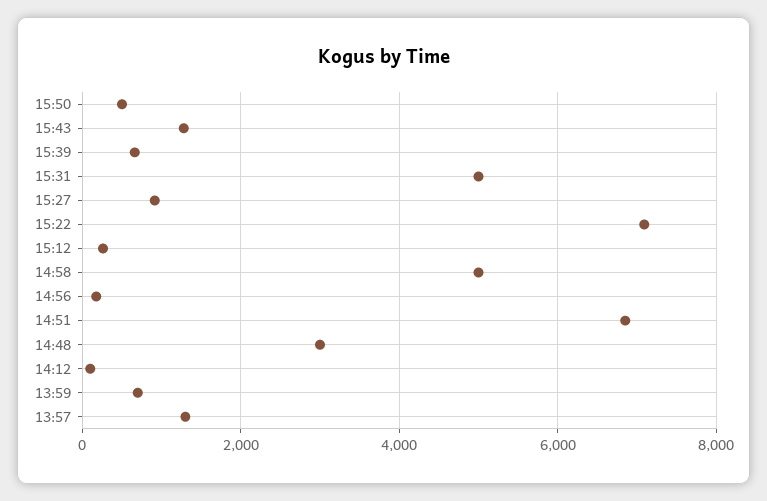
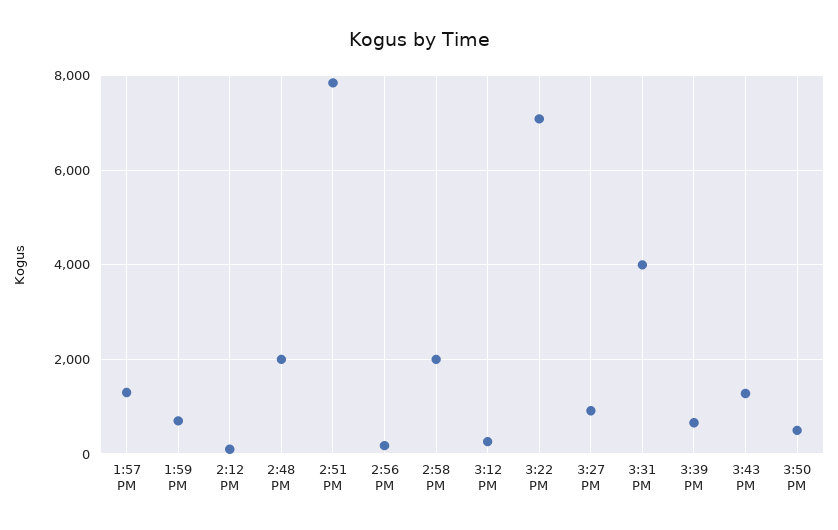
  {
    "15:50": 600,
    "15:43": 1200,
    "15:39": 600,
-   "15:31": 5000,
+   "15:31": 4000,
    "15:27": 1000,
    "15:22": 7000,
    "15:12": 200,
-   "14:58": 5000,
+   "14:58": 2000,
    "14:56": 200,
-   "14:51": 6800,
+   "14:51": 7800,
-   "14:48": 3000,
+   "14:48": 2000,
    "14:12": 200,
    "13:59": 800,
    "13:57": 1400
  }

